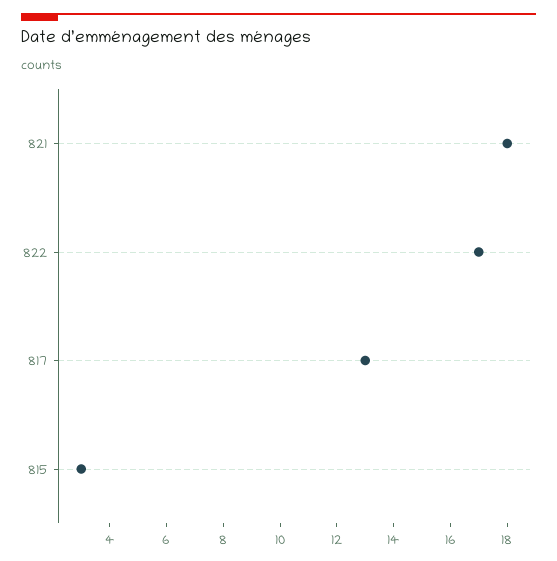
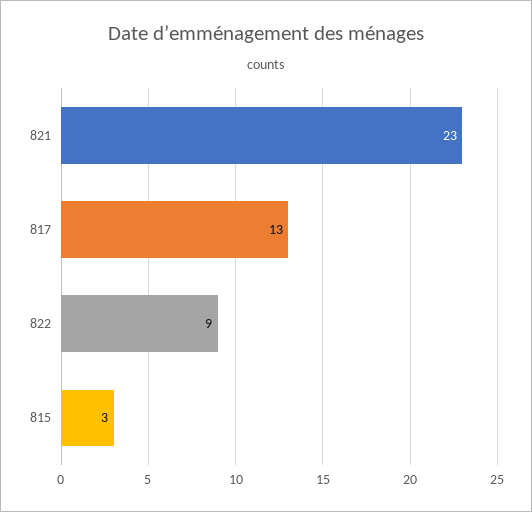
  {
-   "821": 18,
+   "821": 23,
-   "822": 17,
+   "822": 9,
    "817": 13,
    "815": 3
  }

